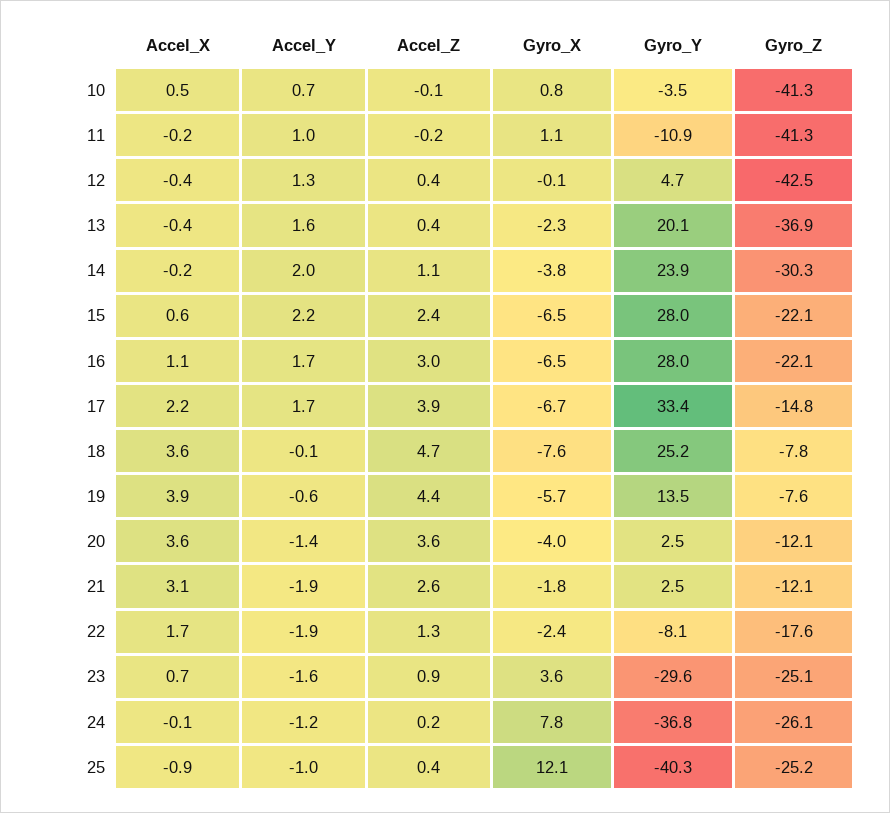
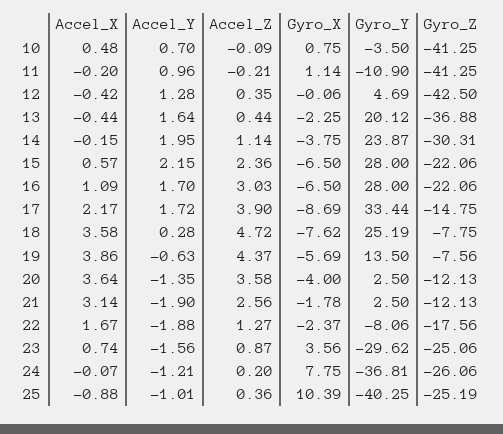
  {
    "Accel_X": {
      "10": 0.48,
      "11": -0.2,
      "12": -0.42,
      "13": -0.44,
      "14": -0.15,
      "15": 0.57,
      "16": 1.09,
      "17": 2.17,
      "18": 3.58,
      "19": 3.86,
      "20": 3.64,
      "21": 3.14,
      "22": 1.67,
      "23": 0.74,
      "24": -0.07,
      "25": -0.88
    },
    "Accel_Y": {
      "10": 0.7,
      "11": 0.96,
      "12": 1.28,
      "13": 1.64,
      "14": 1.95,
      "15": 2.15,
      "16": 1.7,
      "17": 1.72,
-     "18": -0.1,
+     "18": 0.28,
      "19": -0.63,
      "20": -1.35,
      "21": -1.9,
      "22": -1.88,
      "23": -1.56,
      "24": -1.21,
      "25": -1.01
    },
    "Accel_Z": {
      "10": -0.09,
      "11": -0.21,
      "12": 0.35,
      "13": 0.44,
      "14": 1.14,
      "15": 2.36,
      "16": 3.03,
      "17": 3.9,
      "18": 4.72,
      "19": 4.37,
      "20": 3.58,
      "21": 2.56,
      "22": 1.27,
      "23": 0.87,
      "24": 0.2,
      "25": 0.36
    },
    "Gyro_X": {
      "10": 0.75,
      "11": 1.14,
      "12": -0.06,
      "13": -2.25,
      "14": -3.75,
      "15": -6.5,
      "16": -6.5,
-     "17": -6.7,
+     "17": -8.69,
      "18": -7.62,
      "19": -5.69,
      "20": -4,
      "21": -1.78,
      "22": -2.37,
      "23": 3.56,
      "24": 7.75,
-     "25": 12.1
+     "25": 10.39
    },
    "Gyro_Y": {
      "10": -3.5,
      "11": -10.9,
      "12": 4.69,
      "13": 20.12,
      "14": 23.87,
      "15": 28,
      "16": 28,
      "17": 33.44,
      "18": 25.19,
      "19": 13.5,
      "20": 2.5,
      "21": 2.5,
      "22": -8.06,
      "23": -29.62,
      "24": -36.81,
      "25": -40.25
    },
    "Gyro_Z": {
      "10": -41.25,
      "11": -41.25,
      "12": -42.5,
      "13": -36.88,
      "14": -30.31,
      "15": -22.06,
      "16": -22.06,
      "17": -14.75,
      "18": -7.75,
      "19": -7.56,
      "20": -12.13,
      "21": -12.13,
      "22": -17.56,
      "23": -25.06,
      "24": -26.06,
      "25": -25.19
    }
  }

